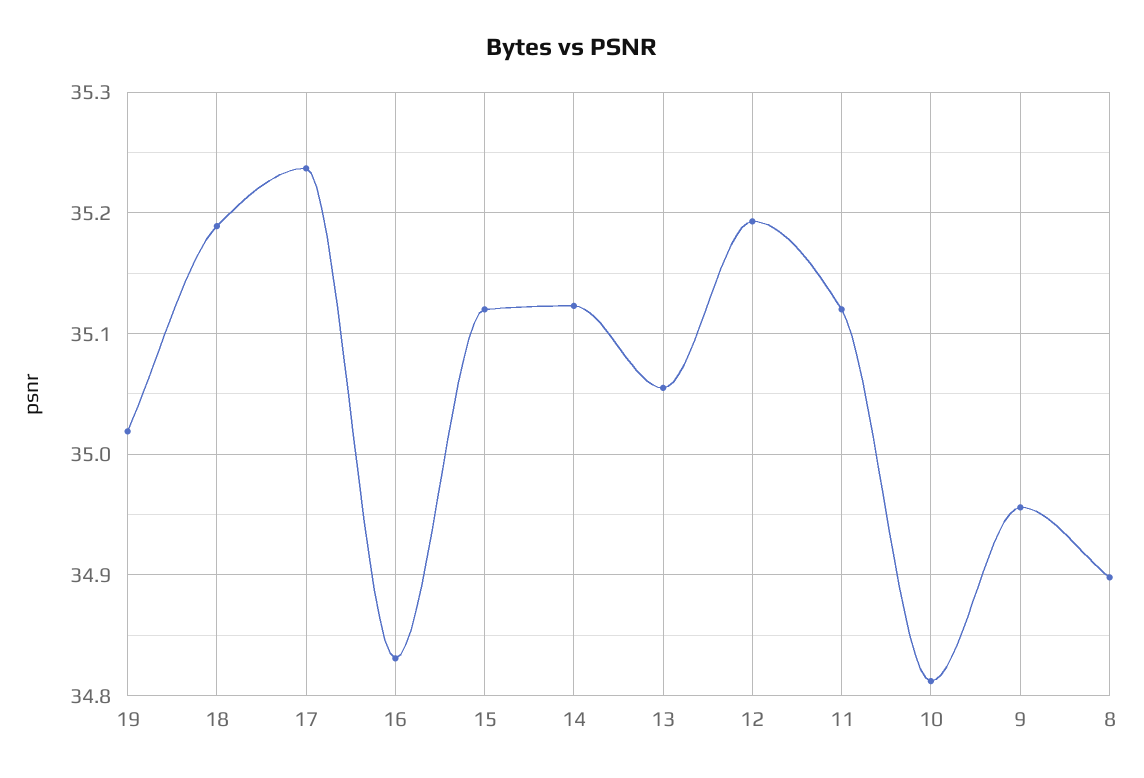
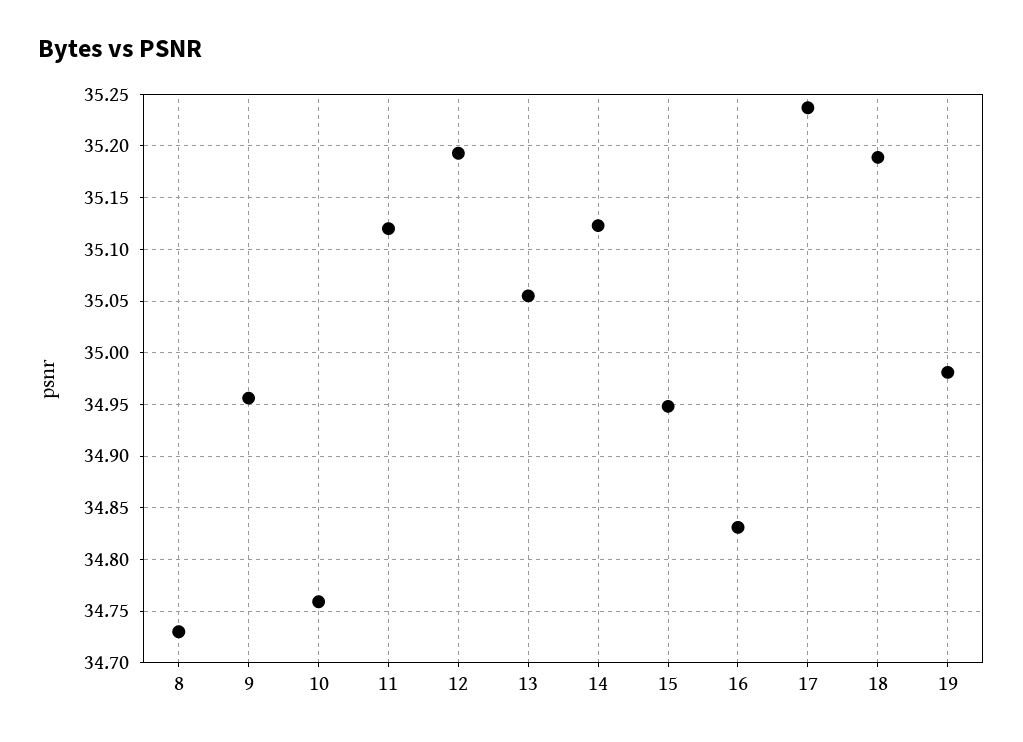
  {
-   "19": 35.02,
+   "19": 34.98,
    "18": 35.19,
    "17": 35.24,
    "16": 34.83,
-   "15": 35.12,
+   "15": 34.95,
    "14": 35.12,
    "13": 35.06,
    "12": 35.19,
    "11": 35.12,
-   "10": 34.81,
+   "10": 34.76,
    "9": 34.96,
-   "8": 34.9
+   "8": 34.73
  }

